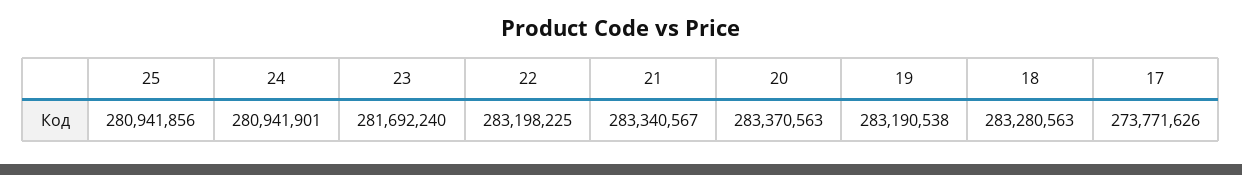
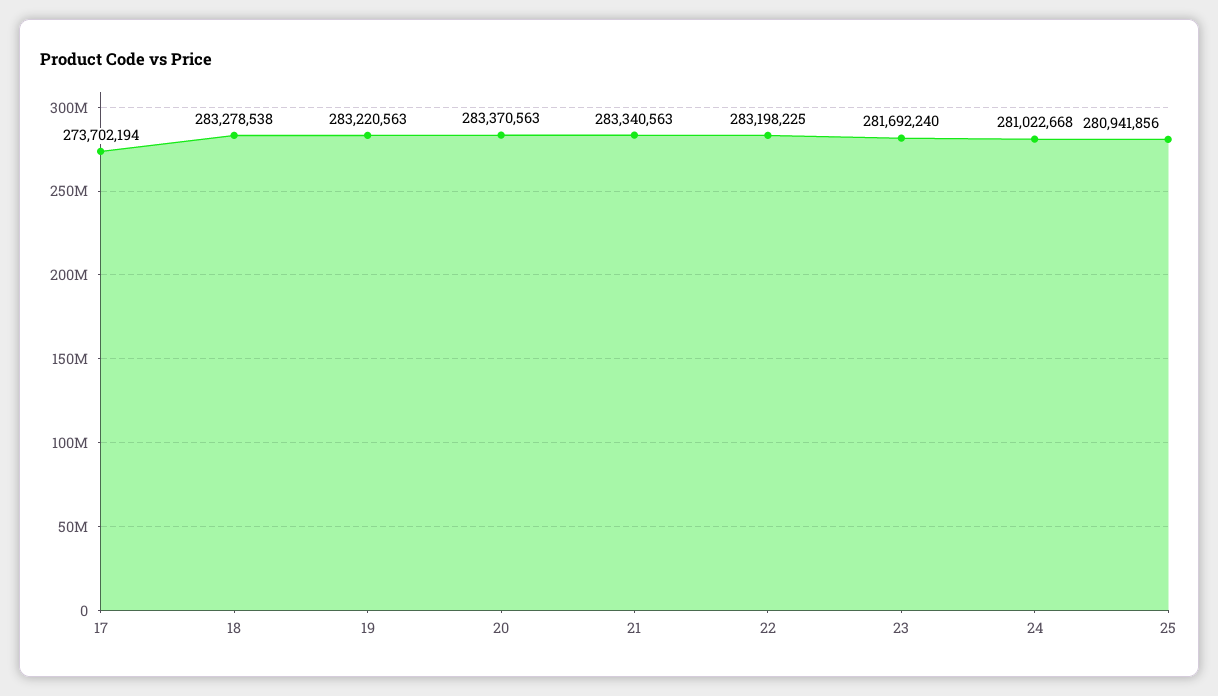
  {
    "25": 280941856,
-   "24": 280941901,
+   "24": 281022668,
    "23": 281692240,
    "22": 283198225,
-   "21": 283340567,
+   "21": 283340563,
    "20": 283370563,
-   "19": 283190538,
+   "19": 283220563,
-   "18": 283280563,
+   "18": 283278538,
-   "17": 273771626
+   "17": 273702194
  }

